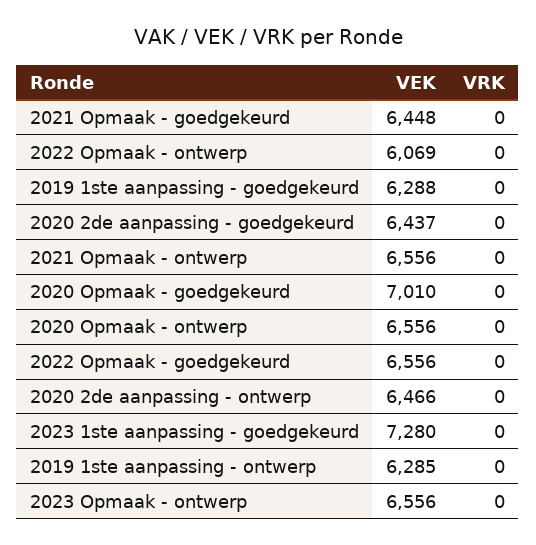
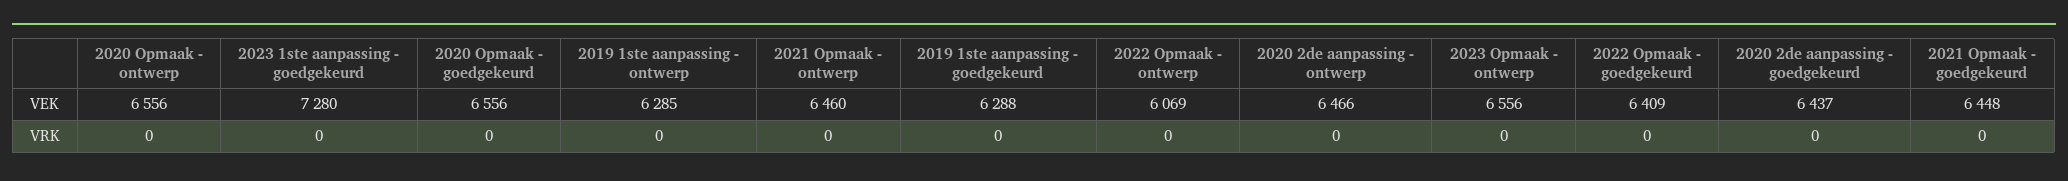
  {
    "VEK": {
      "2021 Opmaak - goedgekeurd": 6448,
      "2022 Opmaak - ontwerp": 6069,
      "2019 1ste aanpassing - goedgekeurd": 6288,
      "2020 2de aanpassing - goedgekeurd": 6437,
-     "2021 Opmaak - ontwerp": 6556,
+     "2021 Opmaak - ontwerp": 6460,
-     "2020 Opmaak - goedgekeurd": 7010,
+     "2020 Opmaak - goedgekeurd": 6556,
      "2020 Opmaak - ontwerp": 6556,
-     "2022 Opmaak - goedgekeurd": 6556,
+     "2022 Opmaak - goedgekeurd": 6409,
      "2020 2de aanpassing - ontwerp": 6466,
      "2023 1ste aanpassing - goedgekeurd": 7280,
      "2019 1ste aanpassing - ontwerp": 6285,
      "2023 Opmaak - ontwerp": 6556
    },
    "VRK": {
      "2021 Opmaak - goedgekeurd": 0,
      "2022 Opmaak - ontwerp": 0,
      "2019 1ste aanpassing - goedgekeurd": 0,
      "2020 2de aanpassing - goedgekeurd": 0,
      "2021 Opmaak - ontwerp": 0,
      "2020 Opmaak - goedgekeurd": 0,
      "2020 Opmaak - ontwerp": 0,
      "2022 Opmaak - goedgekeurd": 0,
      "2020 2de aanpassing - ontwerp": 0,
      "2023 1ste aanpassing - goedgekeurd": 0,
      "2019 1ste aanpassing - ontwerp": 0,
      "2023 Opmaak - ontwerp": 0
    }
  }

